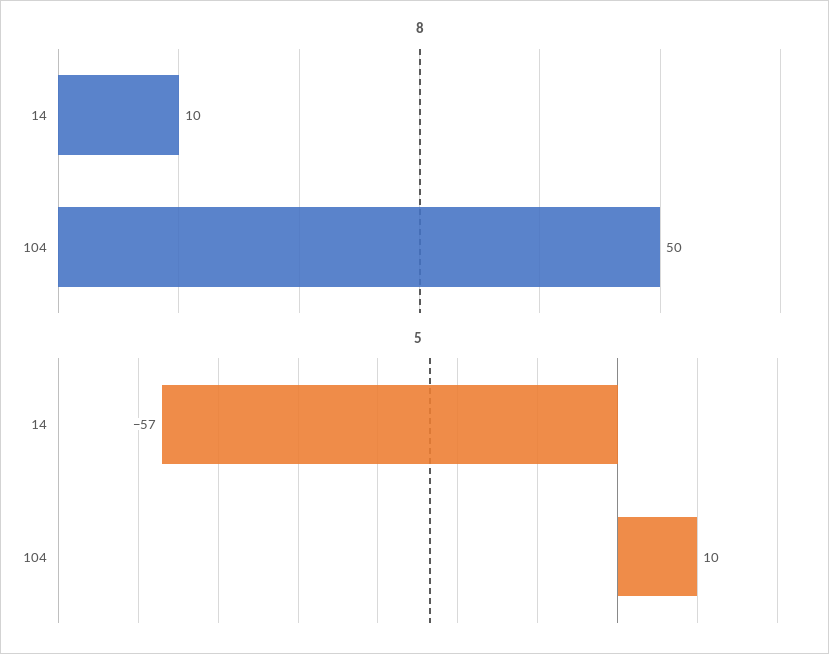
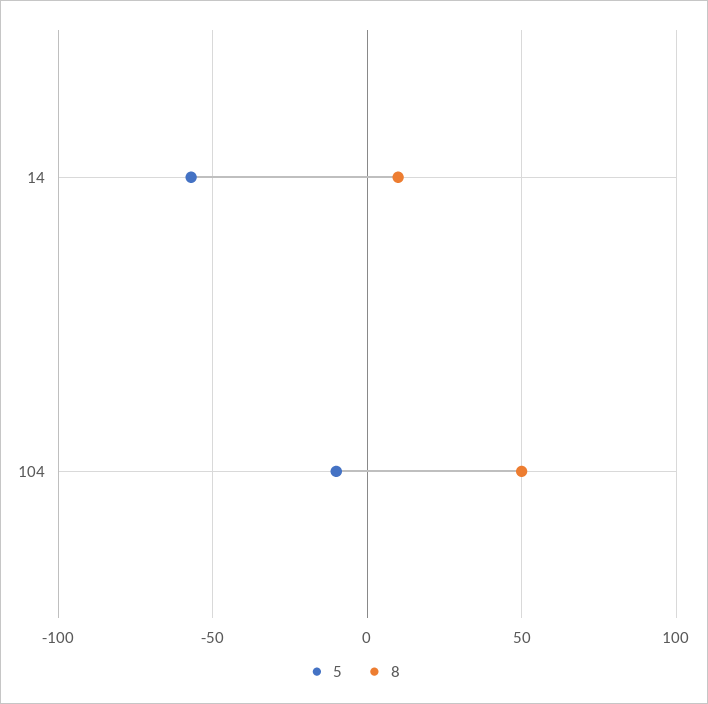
  {
    "8": {
      "14": 10,
      "104": 50
    },
    "5": {
      "14": -57,
-     "104": 10
+     "104": -10
    }
  }

